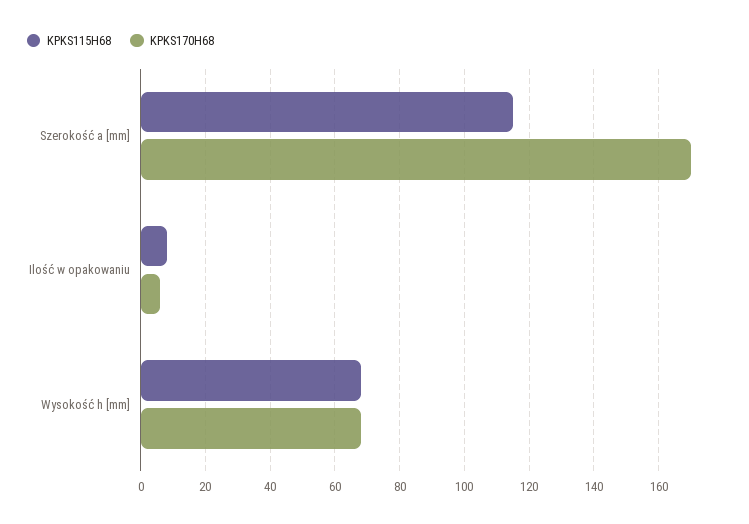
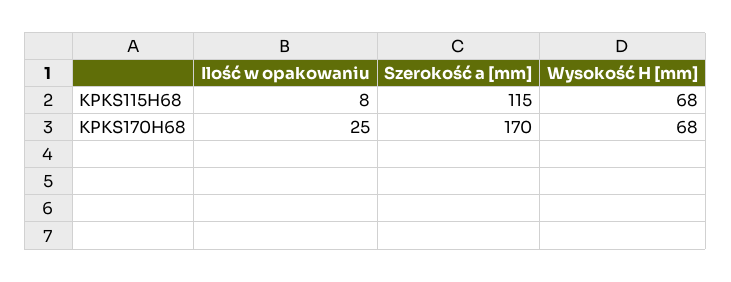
  {
    "KPKS115H68": {
      "Szerokość a [mm]": 115,
      "Ilość w opakowaniu": 8,
      "Wysokość h [mm]": 68
    },
    "KPKS170H68": {
      "Szerokość a [mm]": 170,
-     "Ilość w opakowaniu": 5,
+     "Ilość w opakowaniu": 25,
      "Wysokość h [mm]": 68
    }
  }

